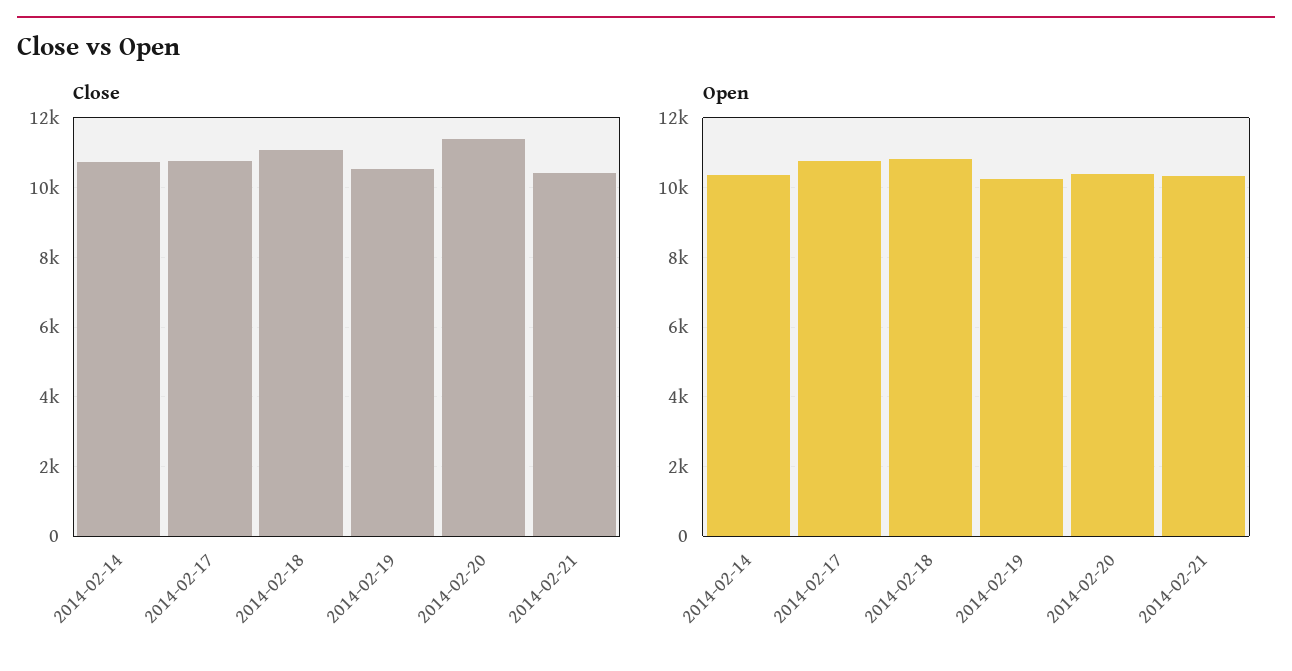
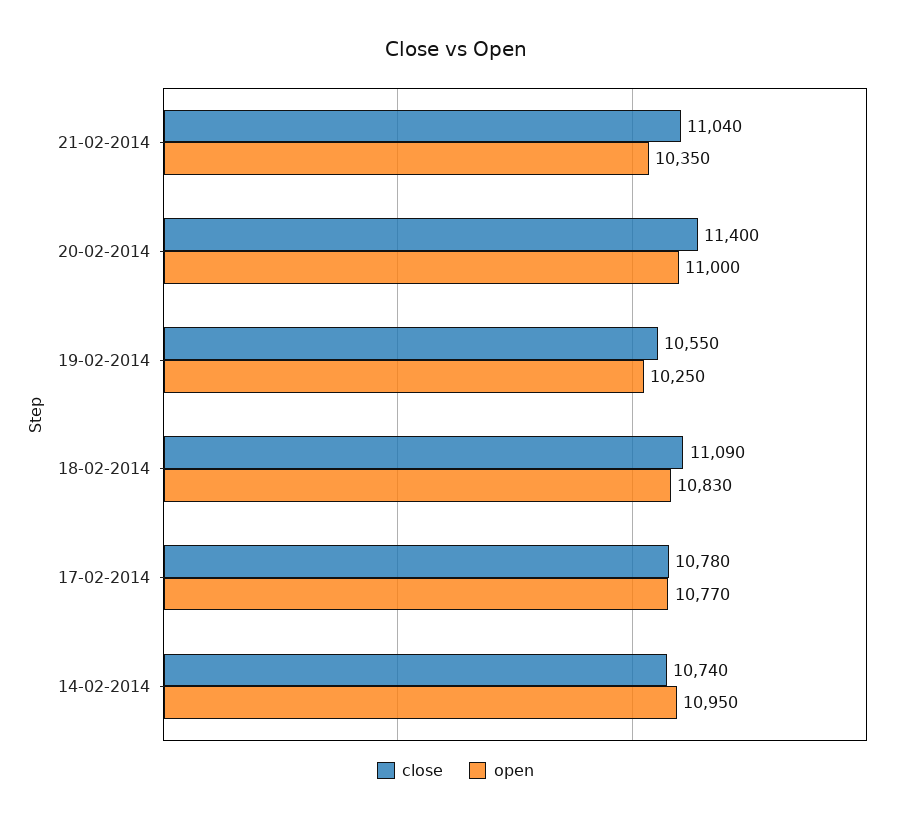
  {
    "Close": {
      "2014-02-14": 10740,
      "2014-02-17": 10780,
      "2014-02-18": 11090,
      "2014-02-19": 10550,
      "2014-02-20": 11400,
-     "2014-02-21": 10400
+     "2014-02-21": 11040
    },
    "Open": {
-     "2014-02-14": 10400,
+     "2014-02-14": 10950,
      "2014-02-17": 10770,
      "2014-02-18": 10830,
      "2014-02-19": 10250,
-     "2014-02-20": 10400,
+     "2014-02-20": 11000,
      "2014-02-21": 10350
    }
  }

